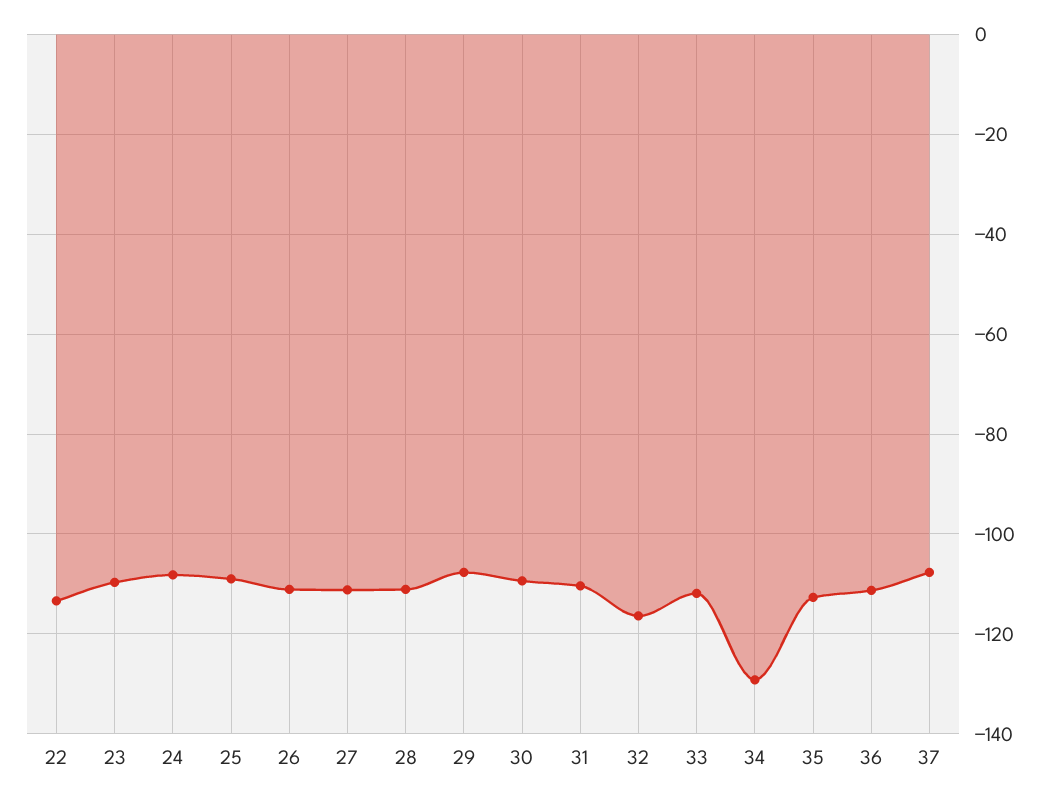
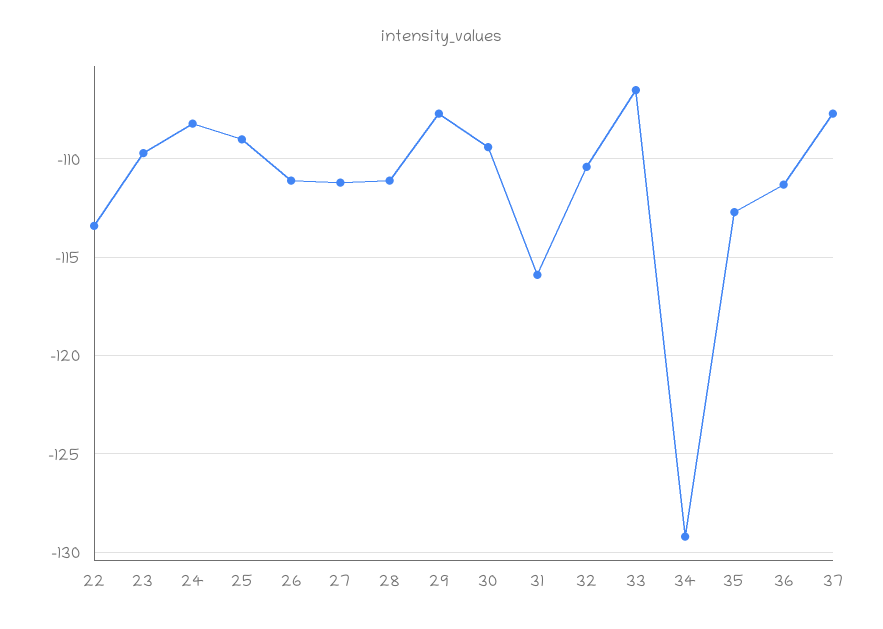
  {
    "22": -113.5,
    "23": -109.5,
    "24": -108,
    "25": -109,
    "26": -111,
    "27": -111,
    "28": -111,
    "29": -107.5,
    "30": -109.5,
-   "31": -110,
+   "31": -116,
-   "32": -116,
+   "32": -110.5,
-   "33": -112,
+   "33": -106.5,
    "34": -129,
    "35": -112.5,
    "36": -111.5,
    "37": -107.5
  }

